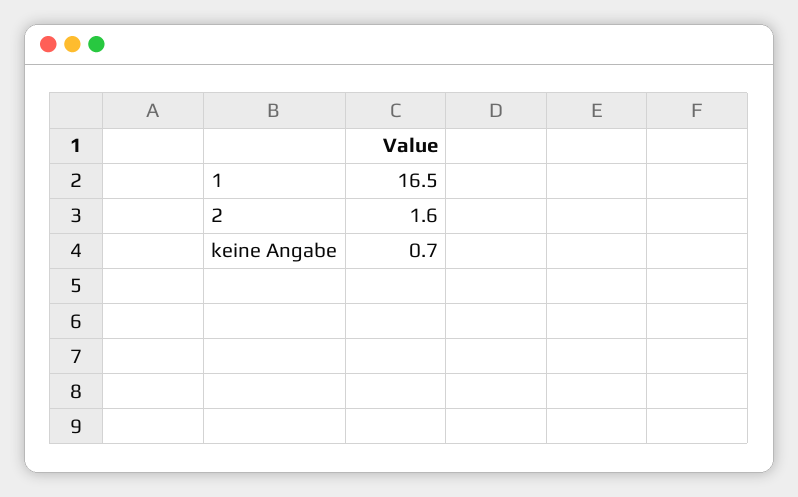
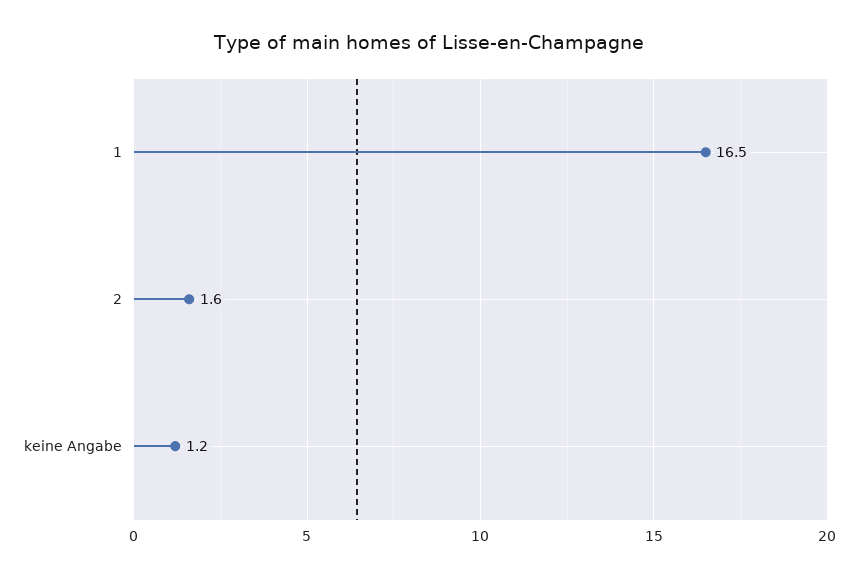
  {
    "1": 16.5,
    "2": 1.6,
-   "keine Angabe": 0.7
+   "keine Angabe": 1.2
  }

